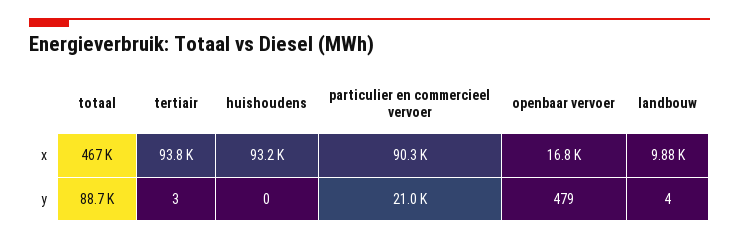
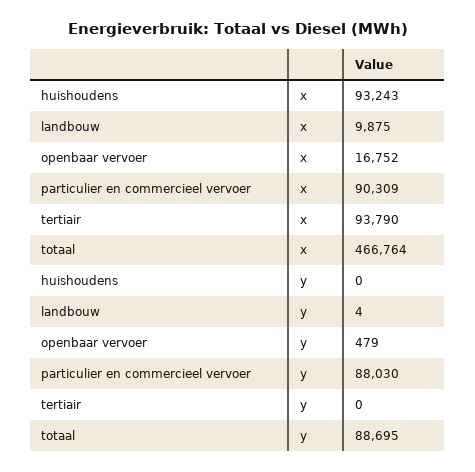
  {
    "totaal": {
      "x": 466764,
      "y": 88695
    },
    "tertiair": {
      "x": 93790,
-     "y": 3
+     "y": 0
    },
    "huishoudens": {
      "x": 93243,
      "y": 0
    },
    "particulier en commercieel vervoer": {
      "x": 90309,
-     "y": 21000
+     "y": 88030
    },
    "openbaar vervoer": {
      "x": 16752,
      "y": 479
    },
    "landbouw": {
      "x": 9875,
      "y": 4
    }
  }

